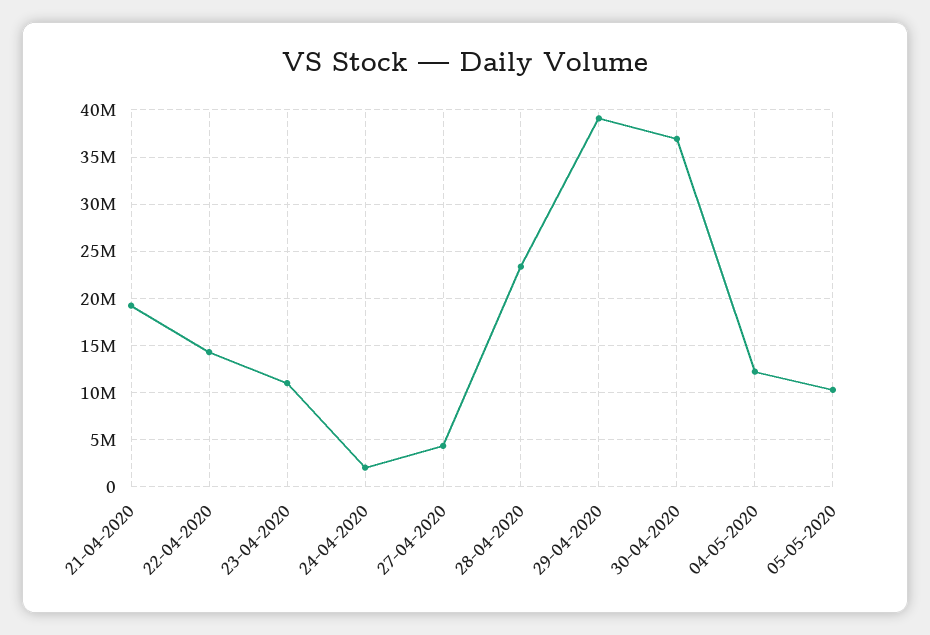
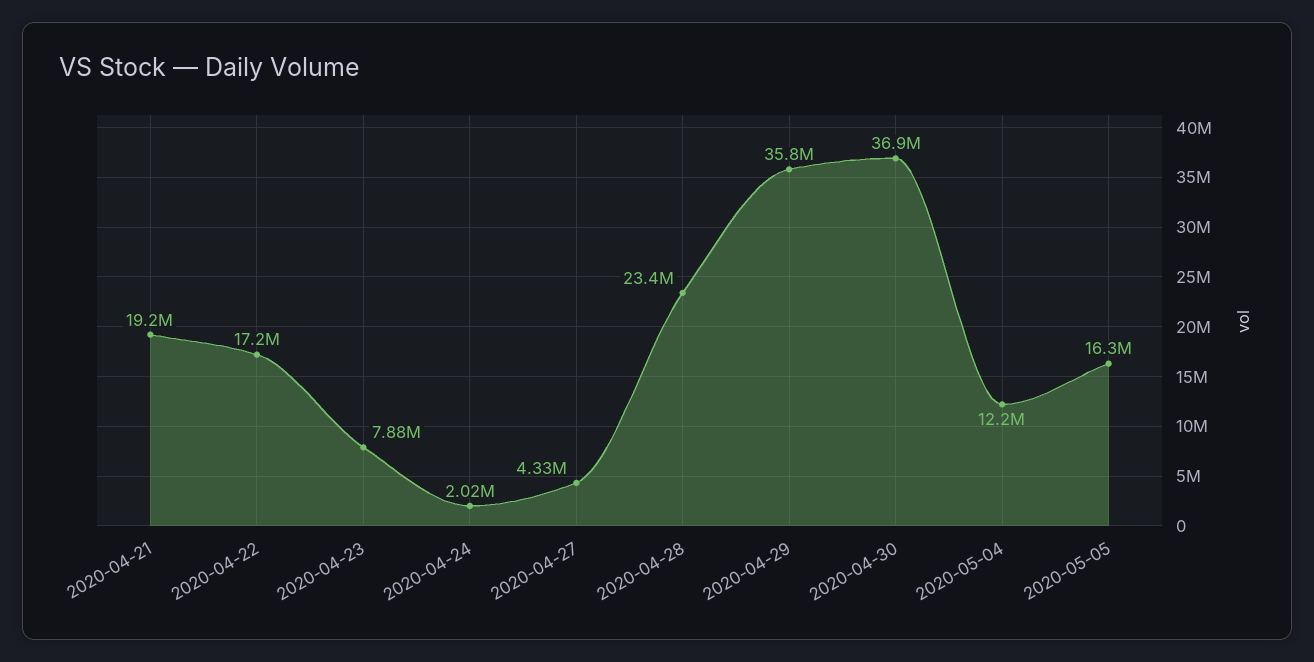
  {
    "21-04-2020": 19200000,
-   "22-04-2020": 14000000,
+   "22-04-2020": 17200000,
-   "23-04-2020": 11000000,
+   "23-04-2020": 7880000,
    "24-04-2020": 2020000,
    "27-04-2020": 4330000,
    "28-04-2020": 23400000,
-   "29-04-2020": 39000000,
+   "29-04-2020": 35800000,
    "30-04-2020": 36900000,
    "04-05-2020": 12200000,
-   "05-05-2020": 10000000
+   "05-05-2020": 16300000
  }

